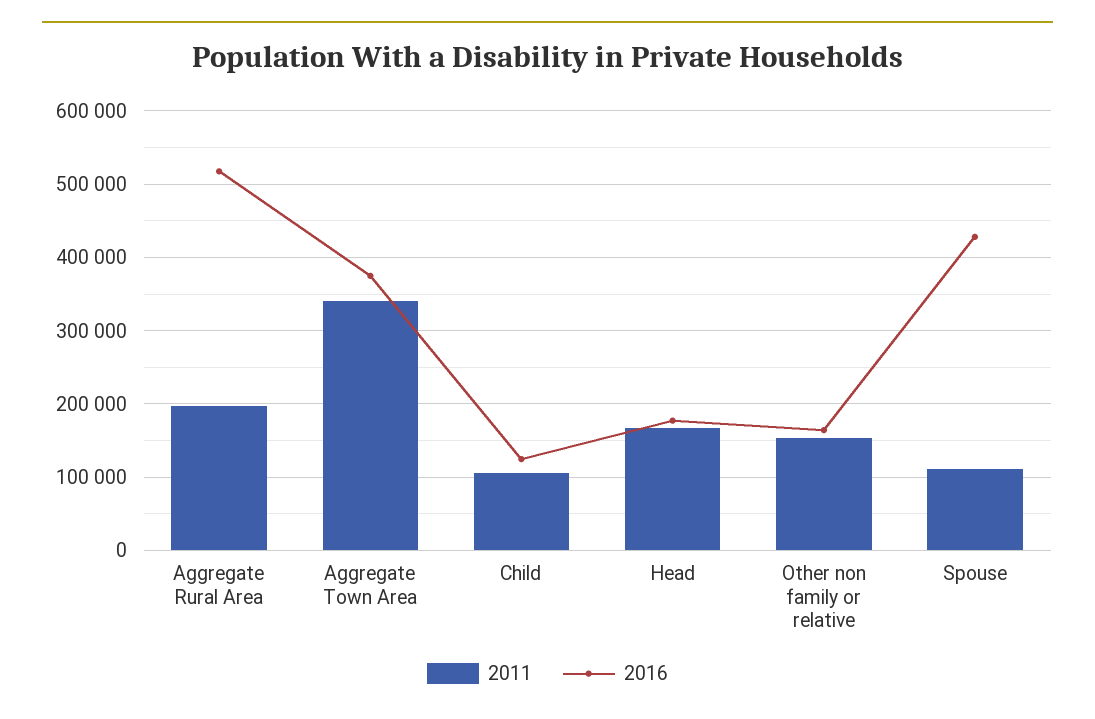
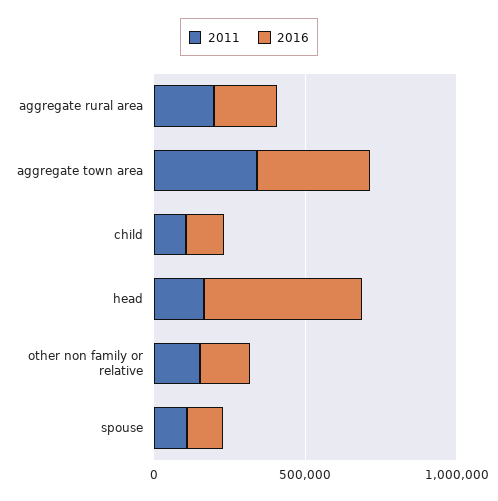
  {
    "2011": {
      "Aggregate Rural Area": 200000,
      "Aggregate Town Area": 340000,
      "Child": 110000,
      "Head": 170000,
      "Other non family or relative": 150000,
      "Spouse": 110000
    },
    "2016": {
-     "Aggregate Rural Area": 520000,
+     "Aggregate Rural Area": 200000,
      "Aggregate Town Area": 370000,
      "Child": 120000,
-     "Head": 180000,
+     "Head": 500000,
      "Other non family or relative": 160000,
-     "Spouse": 430000
+     "Spouse": 100000
    }
  }

